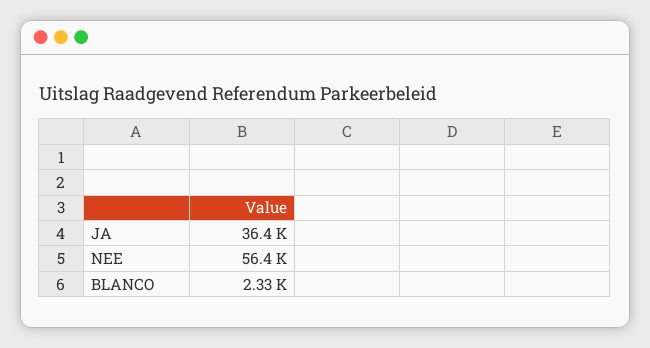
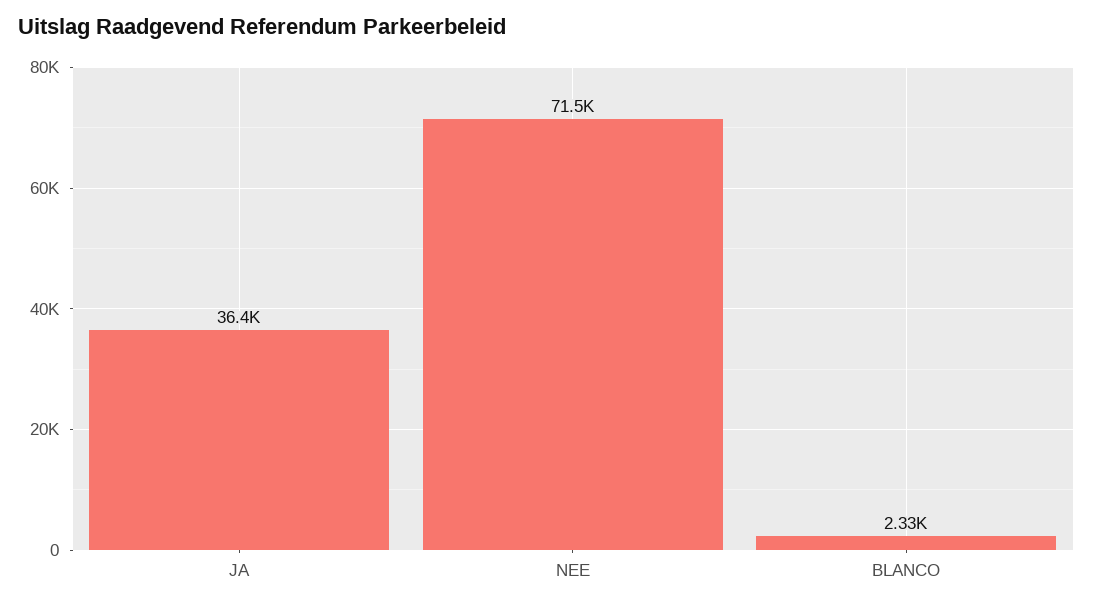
  {
    "JA": 36400,
-   "NEE": 56400,
+   "NEE": 71500,
    "BLANCO": 2330
  }

